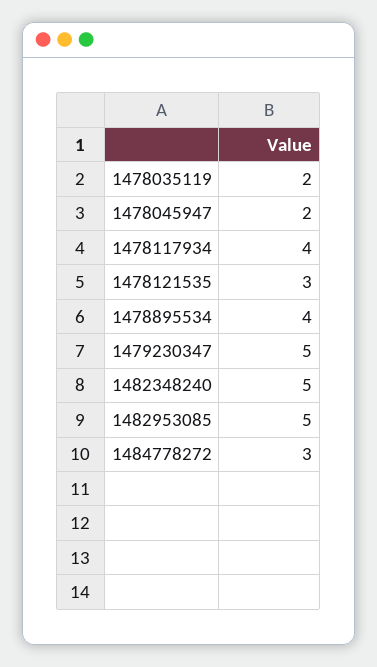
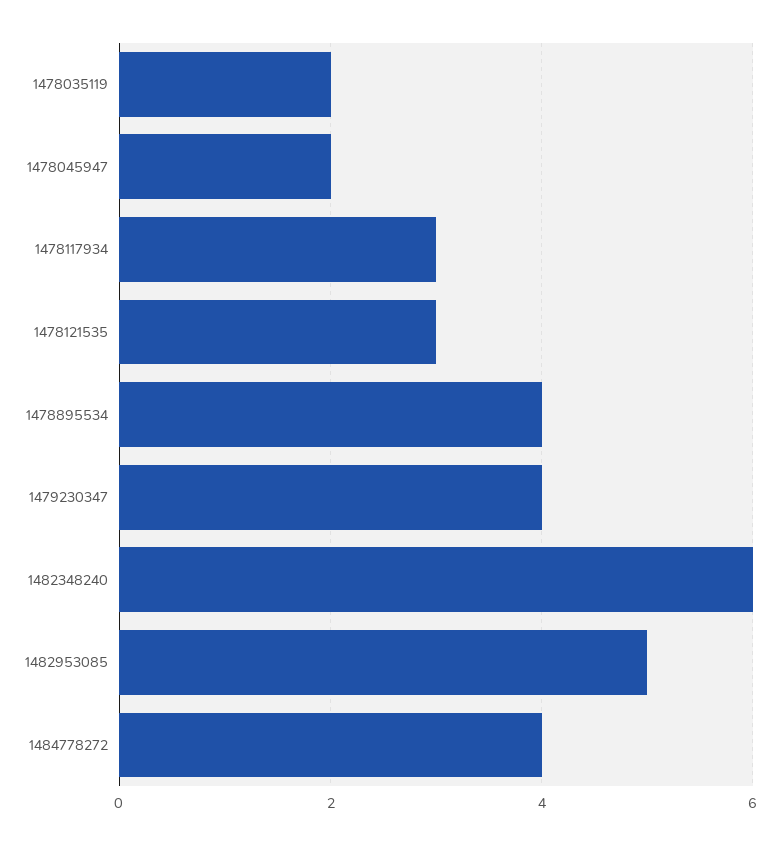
  {
    "1478035119": 2,
    "1478045947": 2,
-   "1478117934": 4,
+   "1478117934": 3,
    "1478121535": 3,
    "1478895534": 4,
-   "1479230347": 5,
+   "1479230347": 4,
-   "1482348240": 5,
+   "1482348240": 6,
    "1482953085": 5,
-   "1484778272": 3
+   "1484778272": 4
  }

